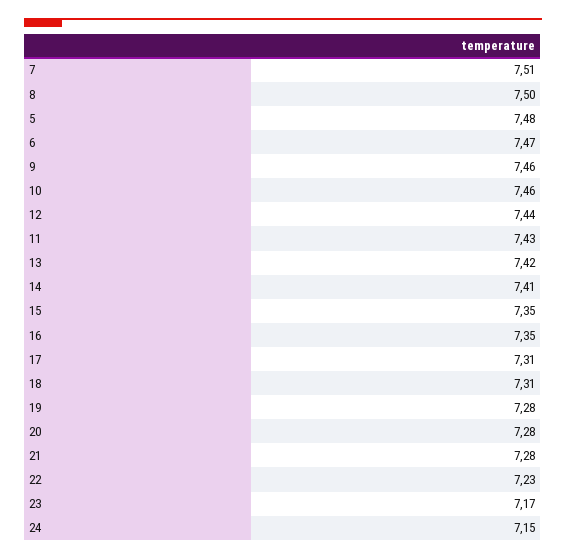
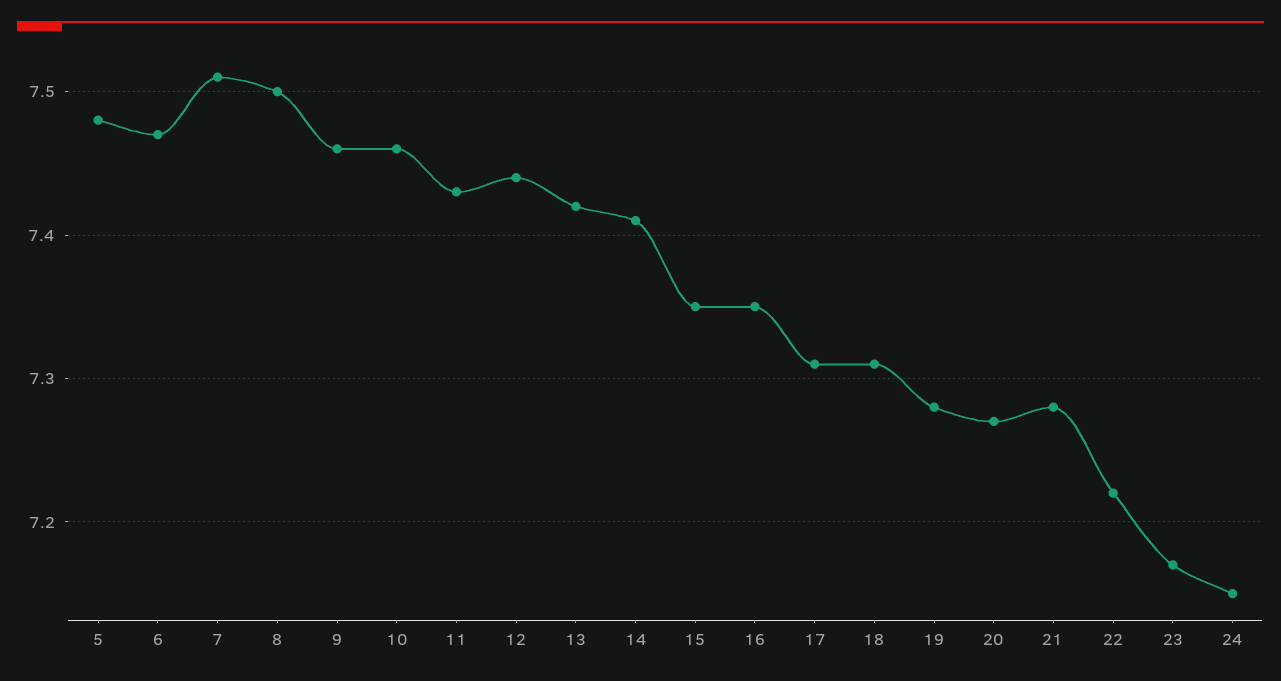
  {
    "7": 7.51,
    "8": 7.5,
    "5": 7.48,
    "6": 7.47,
    "9": 7.46,
    "10": 7.46,
    "12": 7.44,
    "11": 7.43,
    "13": 7.42,
    "14": 7.41,
    "15": 7.35,
    "16": 7.35,
    "17": 7.31,
    "18": 7.31,
    "19": 7.28,
-   "20": 7.28,
+   "20": 7.27,
    "21": 7.28,
-   "22": 7.23,
+   "22": 7.22,
    "23": 7.17,
    "24": 7.15
  }

